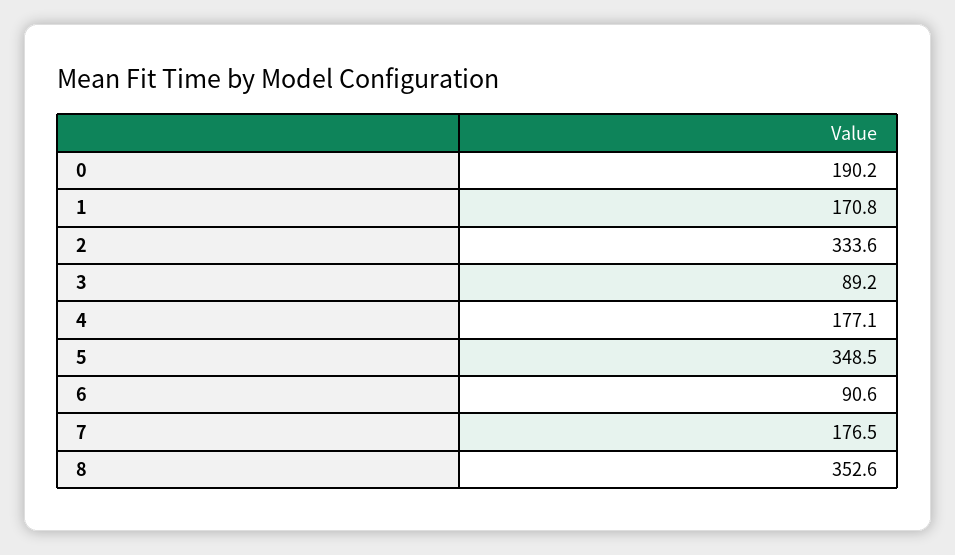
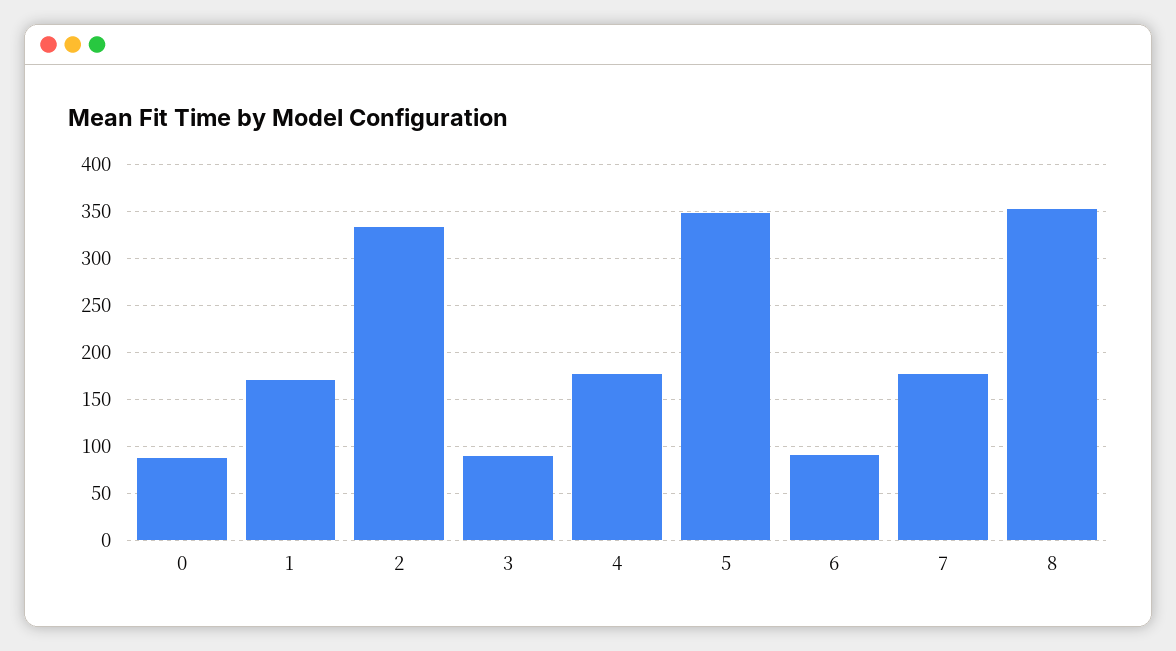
  {
-   "0": 190.2,
+   "0": 90,
    "1": 170.8,
    "2": 333.6,
    "3": 89.2,
    "4": 177.1,
    "5": 348.5,
    "6": 90.6,
    "7": 176.5,
    "8": 352.6
  }

